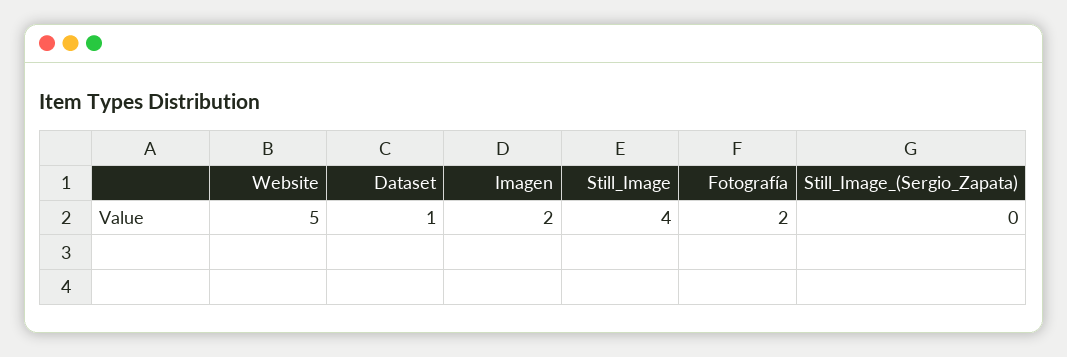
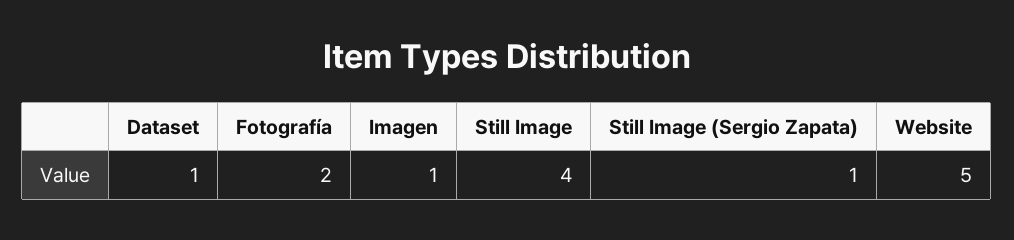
  {
    "Website": 5,
    "Dataset": 1,
-   "Imagen": 2,
+   "Imagen": 1,
    "Still_Image": 4,
    "Fotografía": 2,
-   "Still_Image_(Sergio_Zapata)": 0
+   "Still_Image_(Sergio_Zapata)": 1
  }

